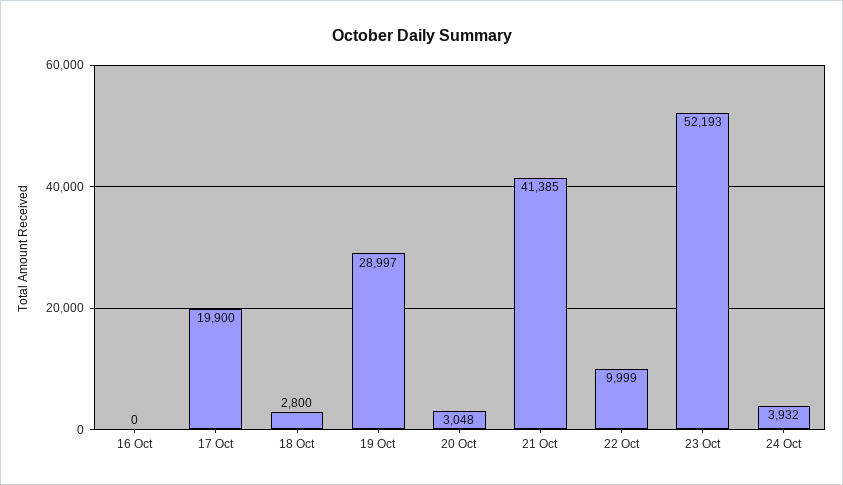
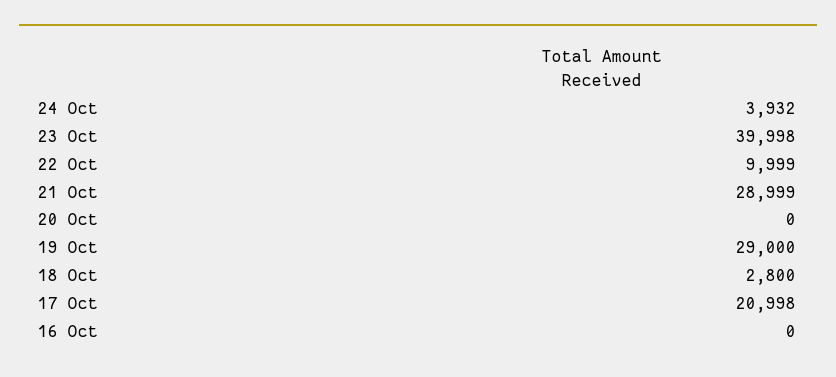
  {
    "16 Oct": 0,
-   "17 Oct": 19900,
+   "17 Oct": 20998,
    "18 Oct": 2800,
-   "19 Oct": 28997,
+   "19 Oct": 29000,
-   "20 Oct": 3048,
+   "20 Oct": 0,
-   "21 Oct": 41385,
+   "21 Oct": 28999,
    "22 Oct": 9999,
-   "23 Oct": 52193,
+   "23 Oct": 39998,
    "24 Oct": 3932
  }

